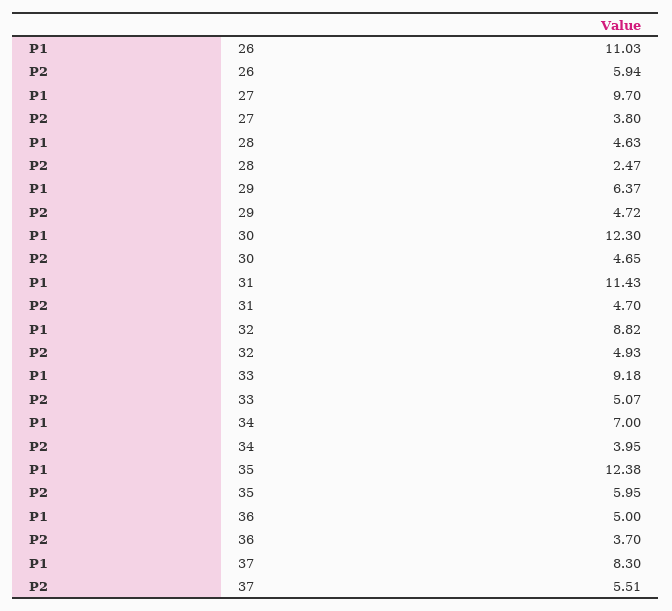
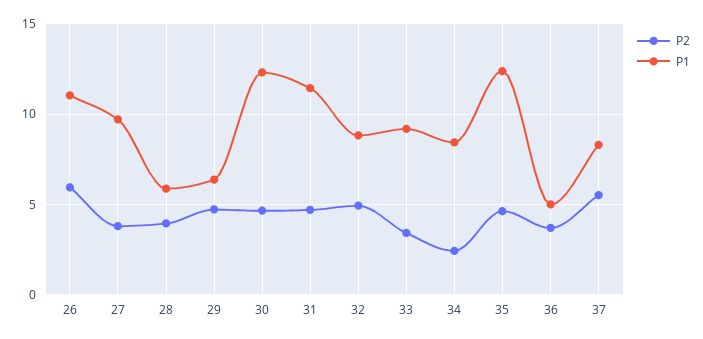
  {
    "P1": {
      "26": 11.03,
      "27": 9.7,
-     "28": 4.63,
+     "28": 6,
      "29": 6.37,
      "30": 12.3,
      "31": 11.43,
      "32": 8.82,
      "33": 9.18,
-     "34": 7,
+     "34": 8.5,
      "35": 12.38,
      "36": 5,
      "37": 8.3
    },
    "P2": {
      "26": 5.94,
      "27": 3.8,
-     "28": 2.47,
+     "28": 4,
      "29": 4.72,
      "30": 4.65,
      "31": 4.7,
      "32": 4.93,
-     "33": 5.07,
+     "33": 3.5,
-     "34": 3.95,
+     "34": 2.5,
-     "35": 5.95,
+     "35": 4.5,
      "36": 3.7,
      "37": 5.51
    }
  }

